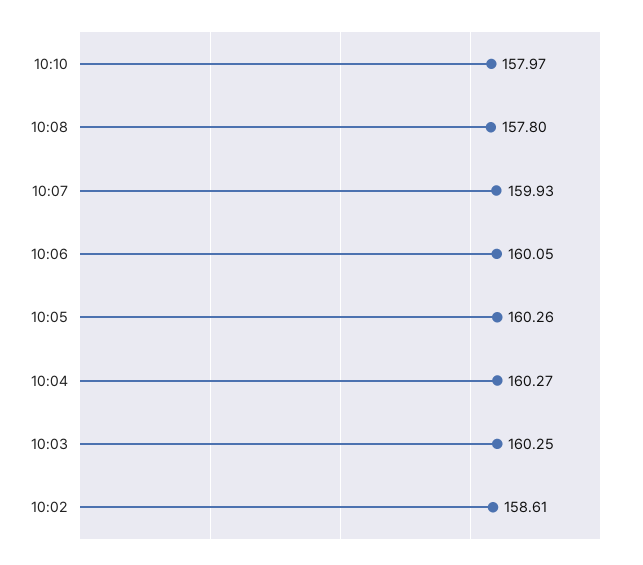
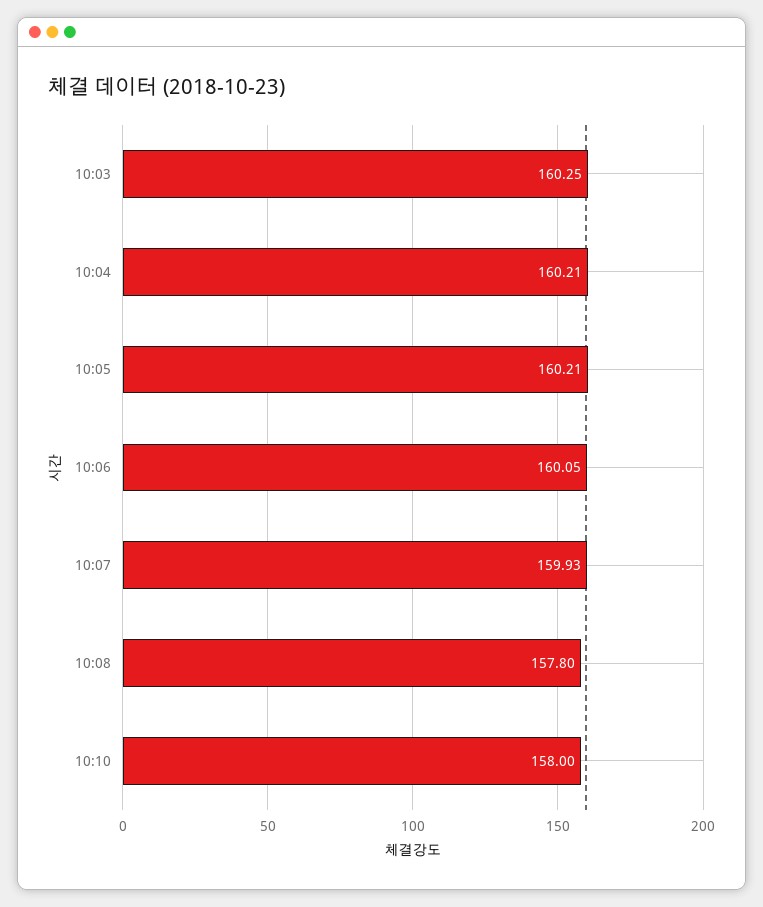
  {
-   "10:10": 157.97,
+   "10:10": 158,
    "10:08": 157.8,
    "10:07": 159.93,
    "10:06": 160.05,
-   "10:05": 160.26,
+   "10:05": 160.21,
-   "10:04": 160.27,
+   "10:04": 160.21,
-   "10:03": 160.25,
+   "10:03": 160.25
-   "10:02": 158.61
  }

